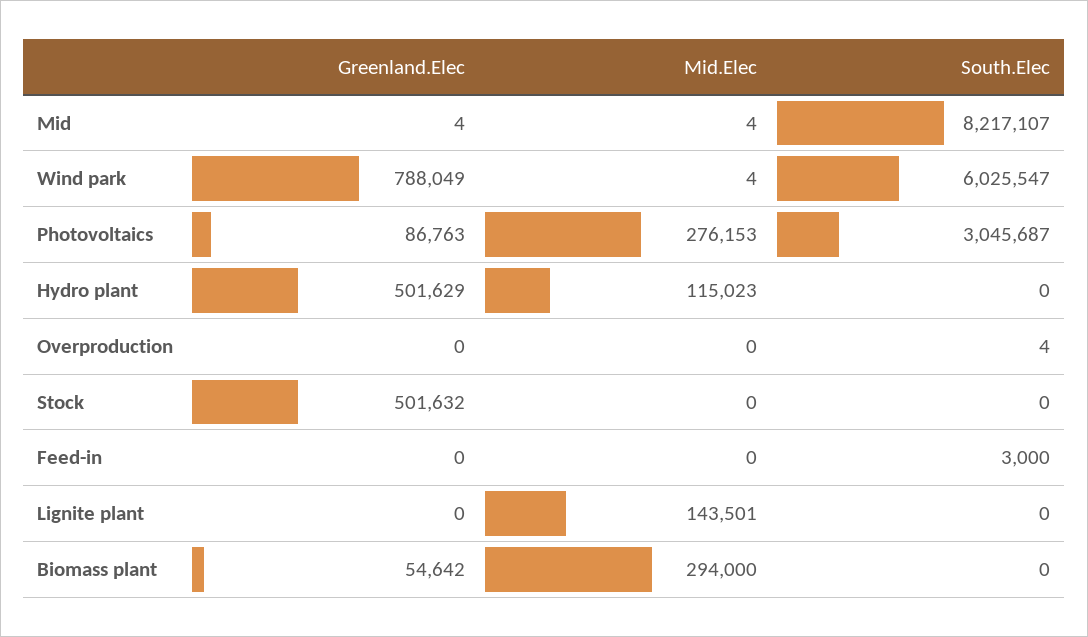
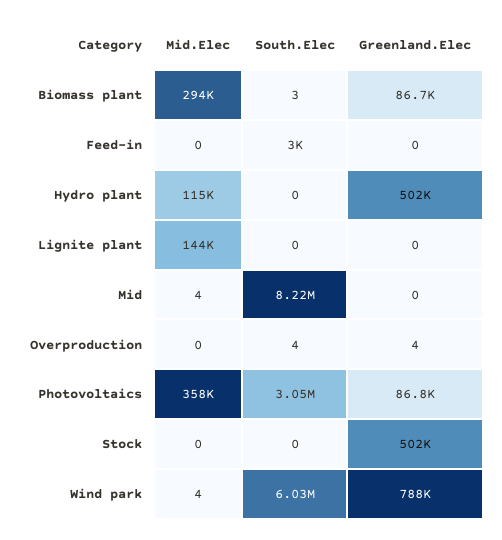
  {
    "Greenland.Elec": {
-     "Mid": 4,
+     "Mid": 0,
      "Wind park": 788049,
      "Photovoltaics": 86763,
      "Hydro plant": 501629,
-     "Overproduction": 0,
+     "Overproduction": 4,
      "Stock": 501632,
      "Feed-in": 0,
      "Lignite plant": 0,
-     "Biomass plant": 54642
+     "Biomass plant": 86700
    },
    "Mid.Elec": {
      "Mid": 4,
      "Wind park": 4,
-     "Photovoltaics": 276153,
+     "Photovoltaics": 358000,
      "Hydro plant": 115023,
      "Overproduction": 0,
      "Stock": 0,
      "Feed-in": 0,
      "Lignite plant": 143501,
      "Biomass plant": 294000
    },
    "South.Elec": {
      "Mid": 8217107,
      "Wind park": 6025547,
      "Photovoltaics": 3045687,
      "Hydro plant": 0,
      "Overproduction": 4,
      "Stock": 0,
      "Feed-in": 3000,
      "Lignite plant": 0,
-     "Biomass plant": 0
+     "Biomass plant": 3
    }
  }

